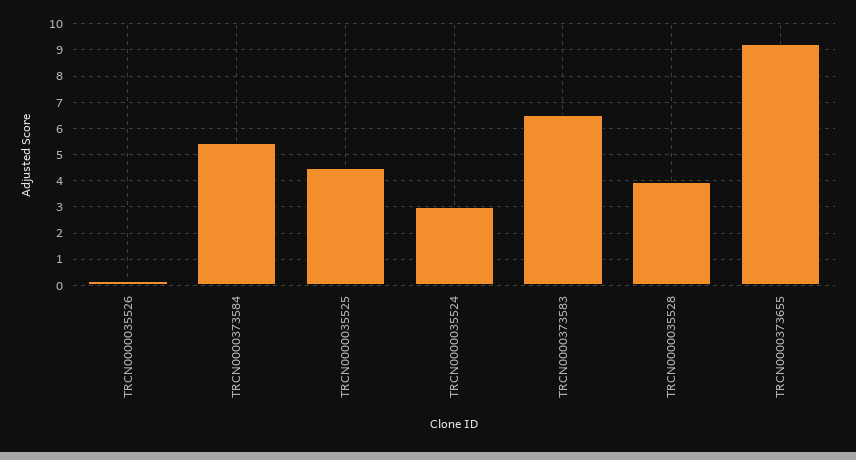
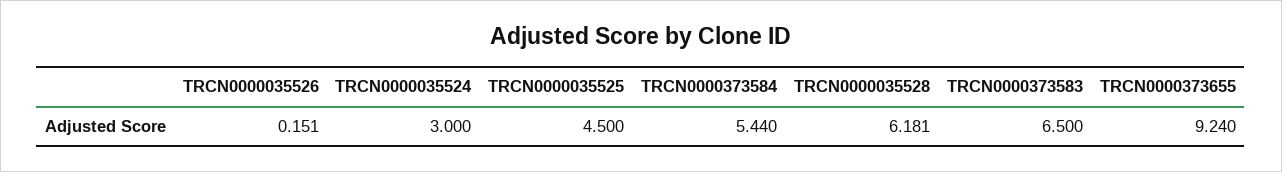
  {
    "TRCN0000035526": 0.151,
    "TRCN0000373584": 5.44,
    "TRCN0000035525": 4.5,
    "TRCN0000035524": 3,
    "TRCN0000373583": 6.5,
-   "TRCN0000035528": 4,
+   "TRCN0000035528": 6.181,
    "TRCN0000373655": 9.24
  }

